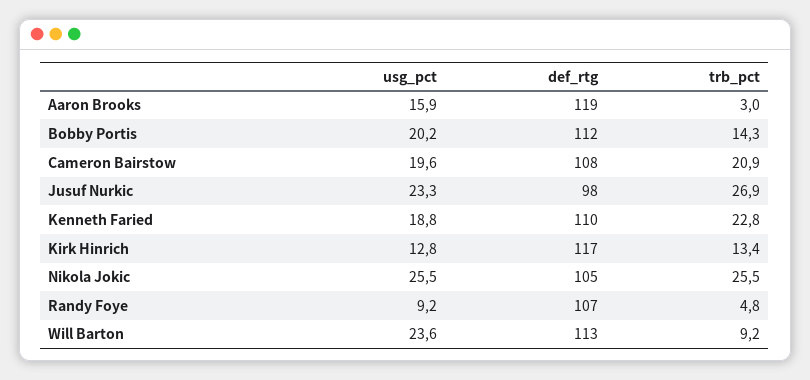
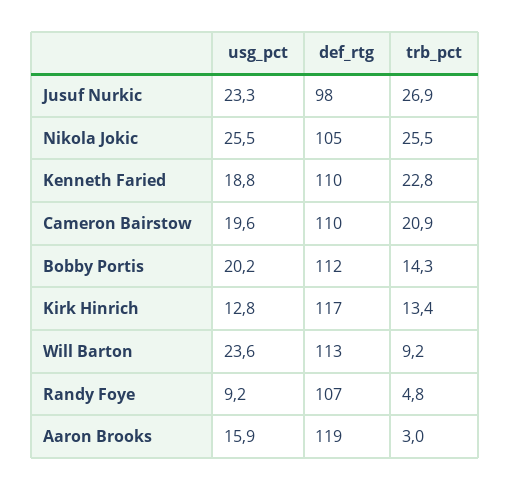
  {
    "usg_pct": {
      "Aaron Brooks": 15.9,
      "Bobby Portis": 20.2,
      "Cameron Bairstow": 19.6,
      "Jusuf Nurkic": 23.3,
      "Kenneth Faried": 18.8,
      "Kirk Hinrich": 12.8,
      "Nikola Jokic": 25.5,
      "Randy Foye": 9.2,
      "Will Barton": 23.6
    },
    "def_rtg": {
      "Aaron Brooks": 119,
      "Bobby Portis": 112,
-     "Cameron Bairstow": 108,
+     "Cameron Bairstow": 110,
      "Jusuf Nurkic": 98,
      "Kenneth Faried": 110,
      "Kirk Hinrich": 117,
      "Nikola Jokic": 105,
      "Randy Foye": 107,
      "Will Barton": 113
    },
    "trb_pct": {
      "Aaron Brooks": 3,
      "Bobby Portis": 14.3,
      "Cameron Bairstow": 20.9,
      "Jusuf Nurkic": 26.9,
      "Kenneth Faried": 22.8,
      "Kirk Hinrich": 13.4,
      "Nikola Jokic": 25.5,
      "Randy Foye": 4.8,
      "Will Barton": 9.2
    }
  }

